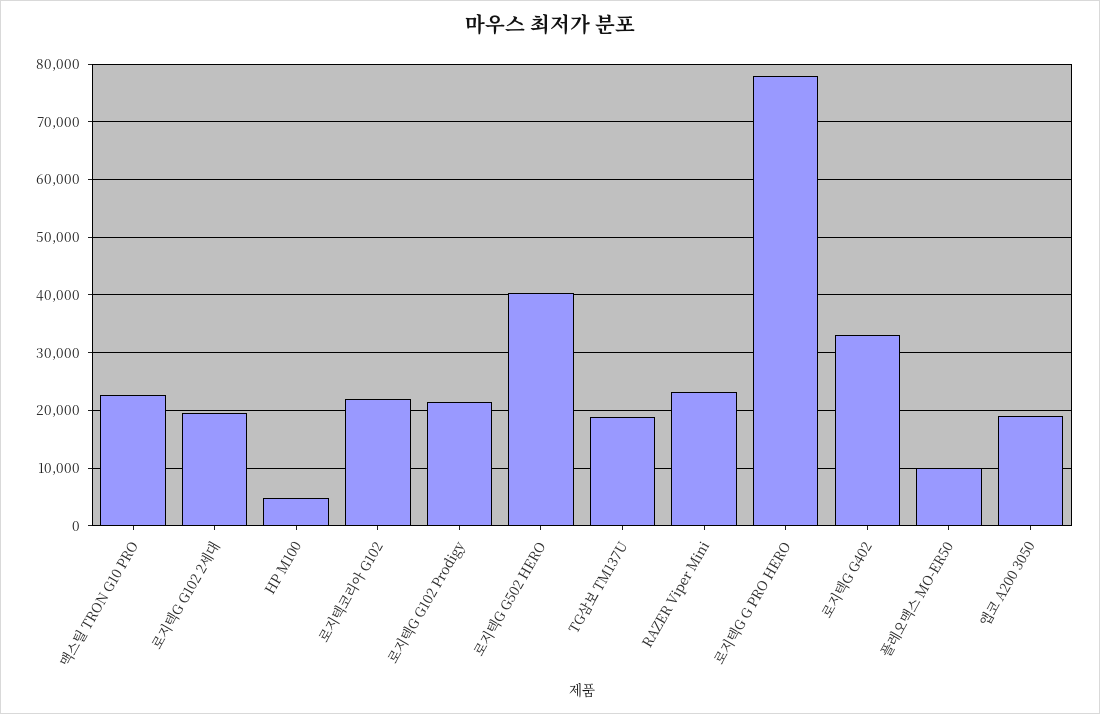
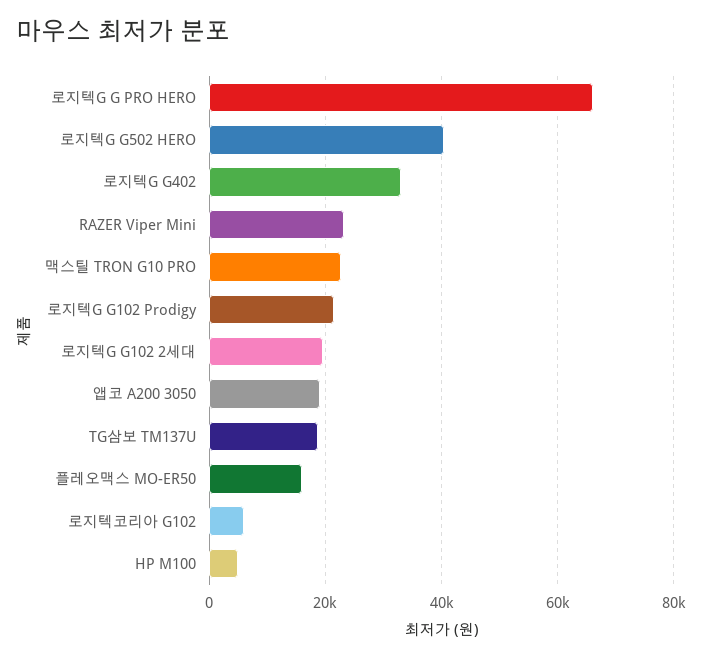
  {
    "맥스틸 TRON G10 PRO": 22000,
    "로지텍G G102 2세대": 20000,
    "HP M100": 4000,
-   "로지텍코리아 G102": 22000,
+   "로지텍코리아 G102": 6000,
    "로지텍G G102 Prodigy": 22000,
    "로지텍G G502 HERO": 40000,
    "TG삼보 TM137U": 18000,
    "RAZER Viper Mini": 24000,
-   "로지텍G G PRO HERO": 78000,
+   "로지텍G G PRO HERO": 66000,
    "로지텍G G402": 32000,
-   "플레오맥스 MO-ER50": 10000,
+   "플레오맥스 MO-ER50": 16000,
    "앱코 A200 3050": 20000
  }

